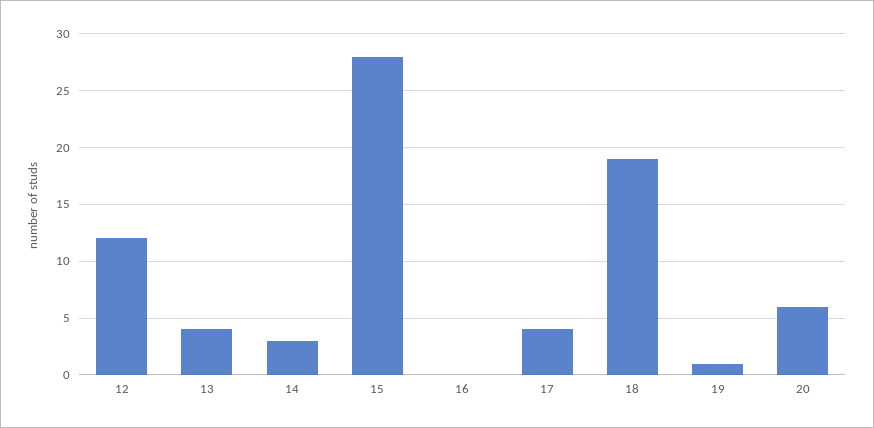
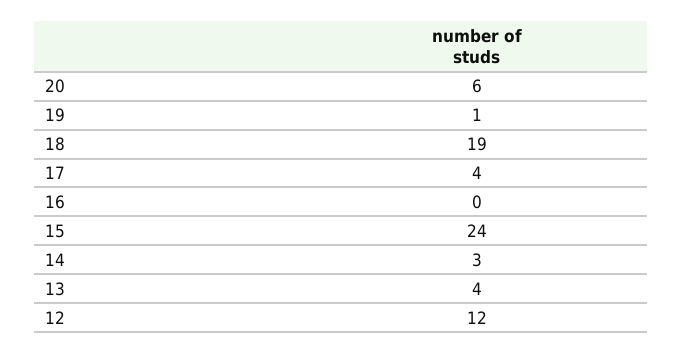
  {
    "12": 12,
    "13": 4,
    "14": 3,
-   "15": 28,
+   "15": 24,
    "16": 0,
    "17": 4,
    "18": 19,
    "19": 1,
    "20": 6
  }

